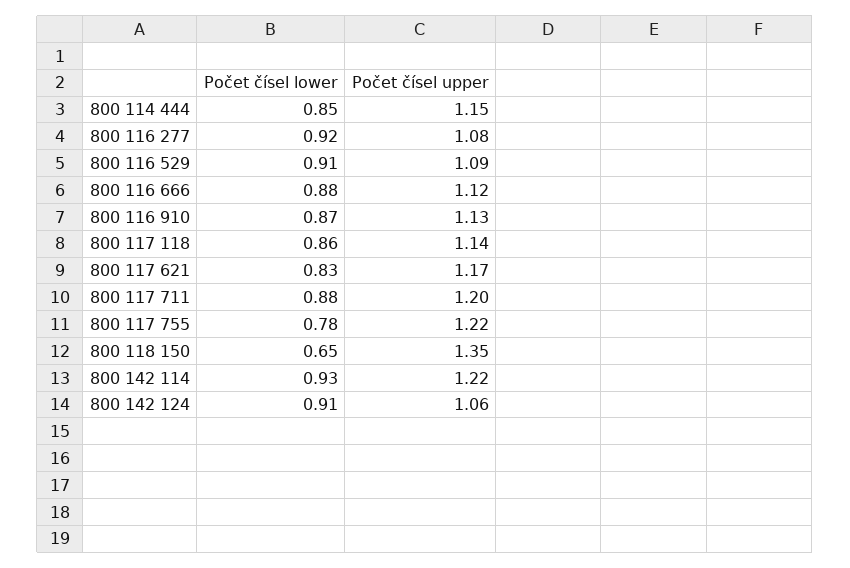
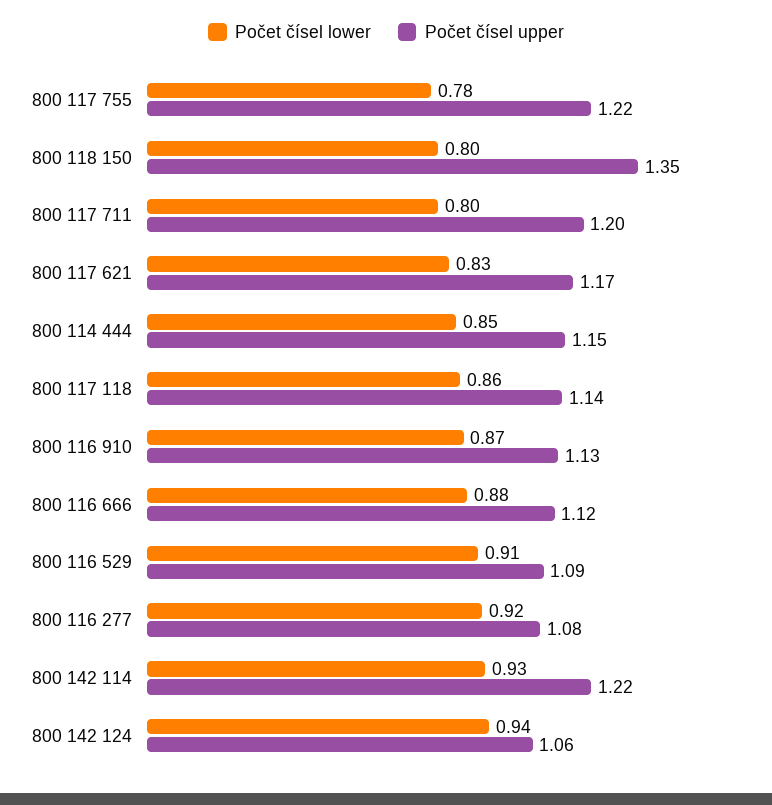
  {
    "Počet čísel lower": {
      "800 114 444": 0.85,
      "800 116 277": 0.92,
      "800 116 529": 0.91,
      "800 116 666": 0.88,
      "800 116 910": 0.87,
      "800 117 118": 0.86,
      "800 117 621": 0.83,
-     "800 117 711": 0.88,
+     "800 117 711": 0.8,
      "800 117 755": 0.78,
-     "800 118 150": 0.65,
+     "800 118 150": 0.8,
      "800 142 114": 0.93,
-     "800 142 124": 0.91
+     "800 142 124": 0.94
    },
    "Počet čísel upper": {
      "800 114 444": 1.15,
      "800 116 277": 1.08,
      "800 116 529": 1.09,
      "800 116 666": 1.12,
      "800 116 910": 1.13,
      "800 117 118": 1.14,
      "800 117 621": 1.17,
      "800 117 711": 1.2,
      "800 117 755": 1.22,
      "800 118 150": 1.35,
      "800 142 114": 1.22,
      "800 142 124": 1.06
    }
  }

